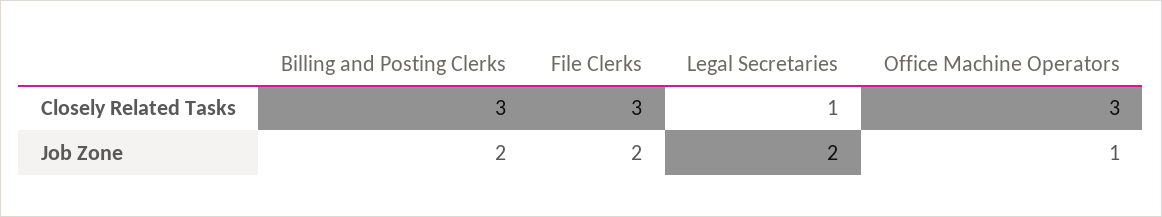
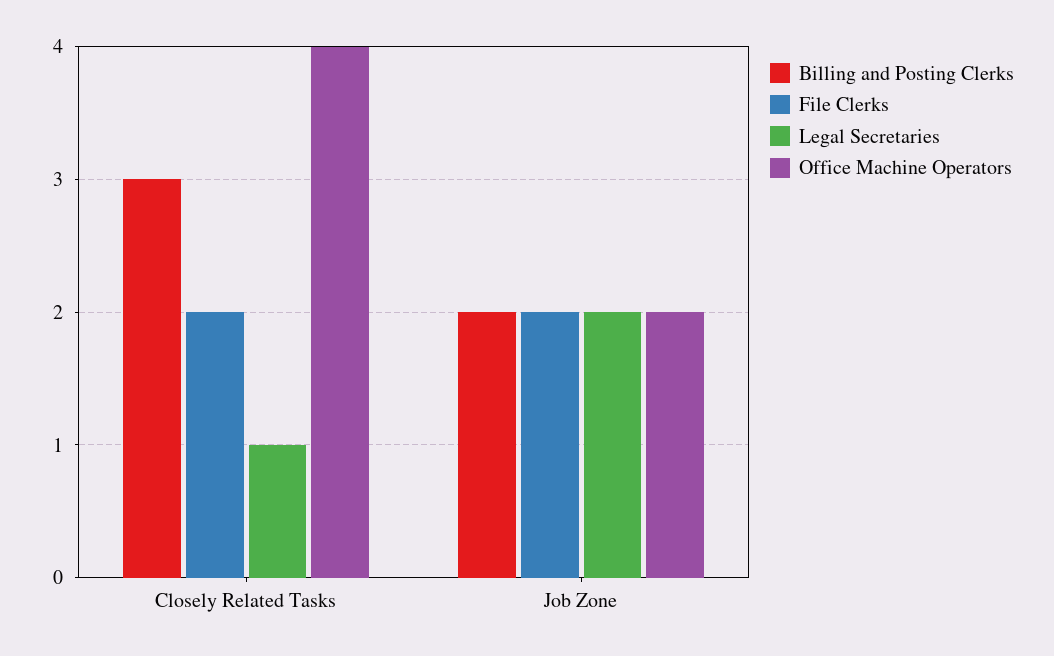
  {
    "Billing and Posting Clerks": {
      "Closely Related Tasks": 3,
      "Job Zone": 2
    },
    "File Clerks": {
-     "Closely Related Tasks": 3,
+     "Closely Related Tasks": 2,
      "Job Zone": 2
    },
    "Legal Secretaries": {
      "Closely Related Tasks": 1,
      "Job Zone": 2
    },
    "Office Machine Operators": {
-     "Closely Related Tasks": 3,
+     "Closely Related Tasks": 4,
-     "Job Zone": 1
+     "Job Zone": 2
    }
  }

